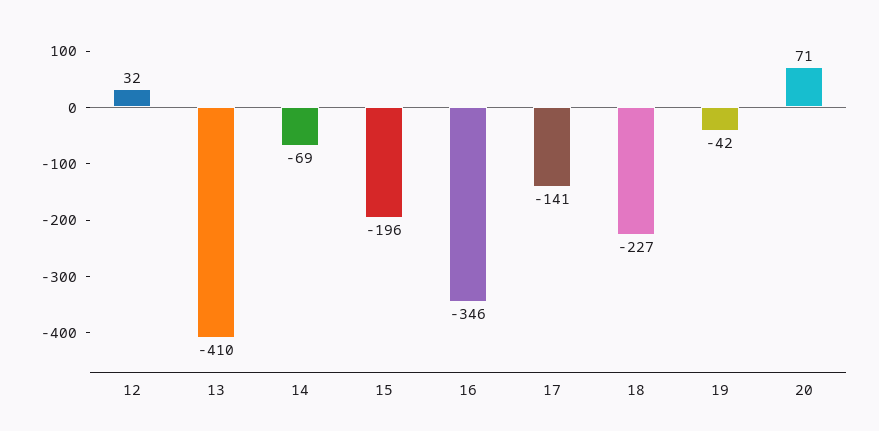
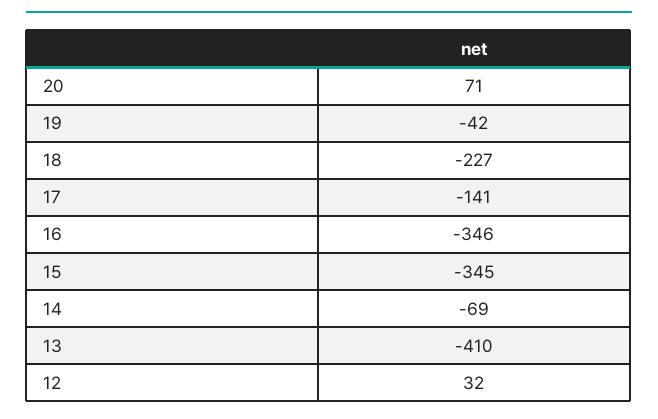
  {
    "12": 32,
    "13": -410,
    "14": -69,
-   "15": -196,
+   "15": -345,
    "16": -346,
    "17": -141,
    "18": -227,
    "19": -42,
    "20": 71
  }

